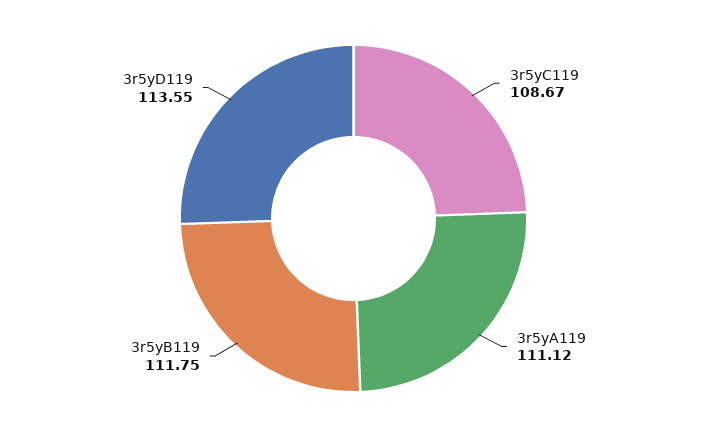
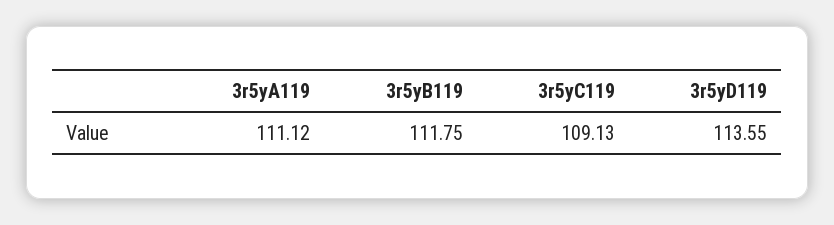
  {
-   "3r5yC119": 108.67,
+   "3r5yC119": 109.13,
    "3r5yA119": 111.12,
    "3r5yB119": 111.75,
    "3r5yD119": 113.55
  }

